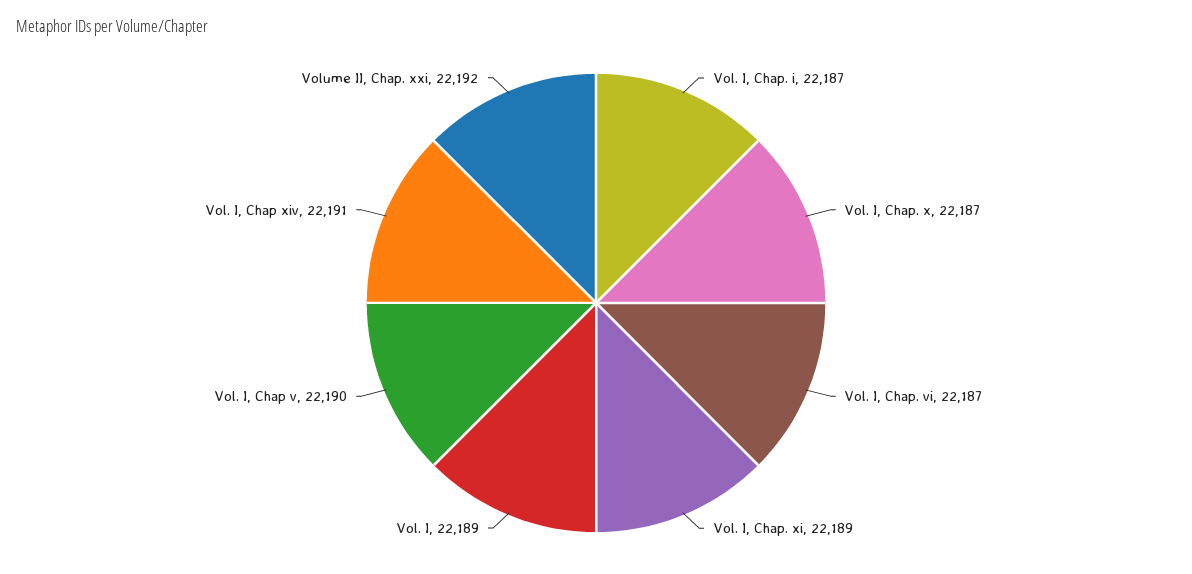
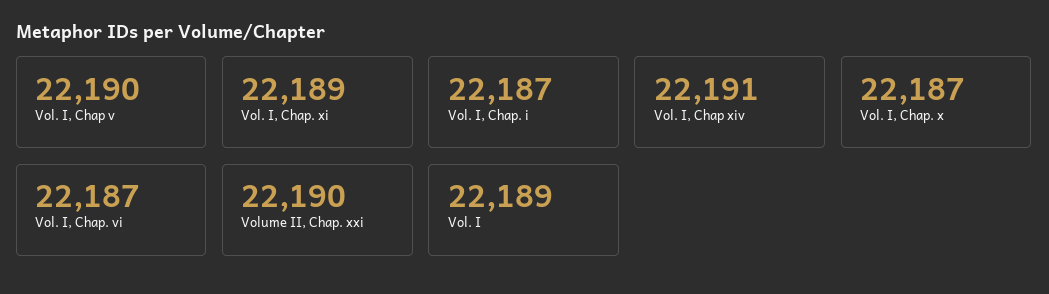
  {
    "Vol. I, Chap. i": 22187,
    "Vol. I, Chap. x": 22187,
    "Vol. I, Chap. vi": 22187,
    "Vol. I, Chap. xi": 22189,
    "Vol. I": 22189,
    "Vol. I, Chap v": 22190,
    "Vol. I, Chap xiv": 22191,
-   "Volume II, Chap. xxi": 22192
+   "Volume II, Chap. xxi": 22190
  }

